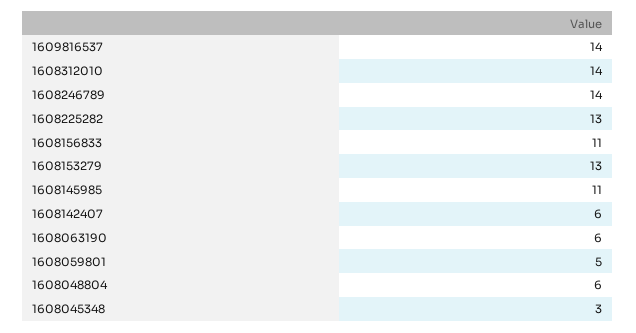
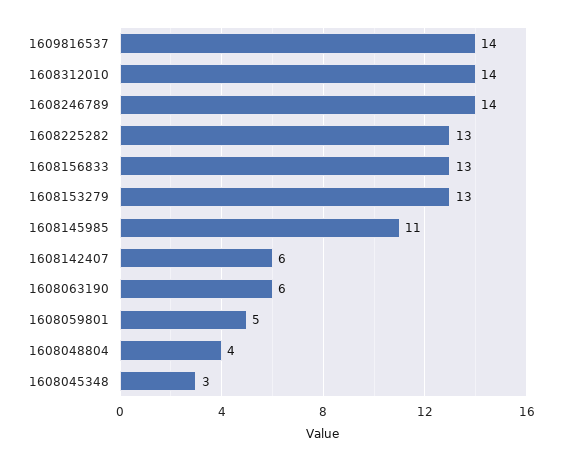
  {
    "1609816537": 14,
    "1608312010": 14,
    "1608246789": 14,
    "1608225282": 13,
-   "1608156833": 11,
+   "1608156833": 13,
    "1608153279": 13,
    "1608145985": 11,
    "1608142407": 6,
    "1608063190": 6,
    "1608059801": 5,
-   "1608048804": 6,
+   "1608048804": 4,
    "1608045348": 3
  }

